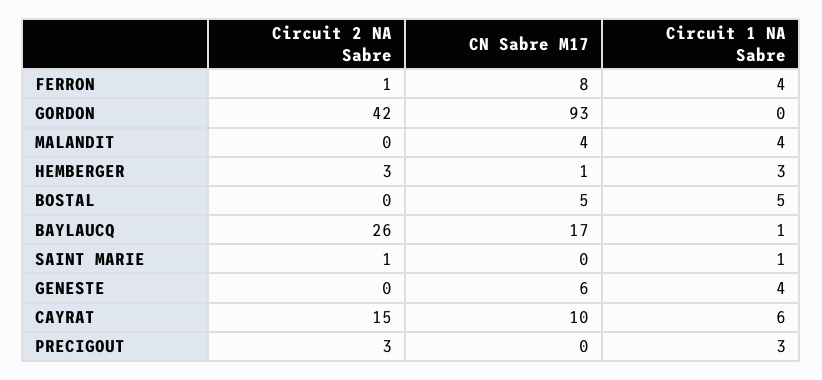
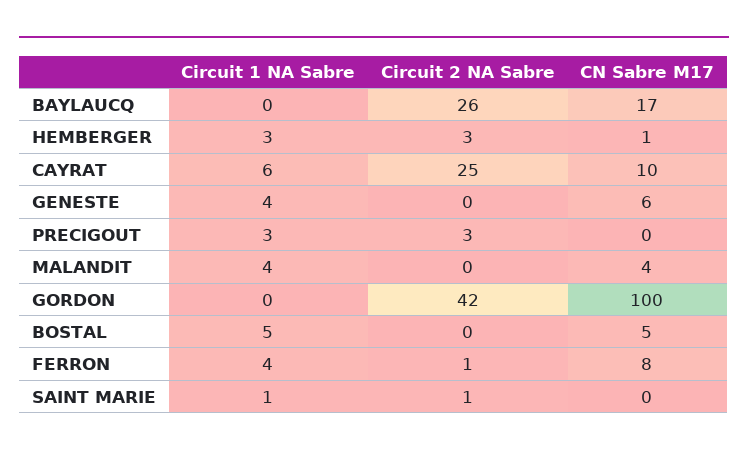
  {
    "Circuit 2 NA Sabre": {
      "FERRON": 1,
      "GORDON": 42,
      "MALANDIT": 0,
      "HEMBERGER": 3,
      "BOSTAL": 0,
      "BAYLAUCQ": 26,
      "SAINT MARIE": 1,
      "GENESTE": 0,
-     "CAYRAT": 15,
+     "CAYRAT": 25,
      "PRECIGOUT": 3
    },
    "CN Sabre M17": {
      "FERRON": 8,
-     "GORDON": 93,
+     "GORDON": 100,
      "MALANDIT": 4,
      "HEMBERGER": 1,
      "BOSTAL": 5,
      "BAYLAUCQ": 17,
      "SAINT MARIE": 0,
      "GENESTE": 6,
      "CAYRAT": 10,
      "PRECIGOUT": 0
    },
    "Circuit 1 NA Sabre": {
      "FERRON": 4,
      "GORDON": 0,
      "MALANDIT": 4,
      "HEMBERGER": 3,
      "BOSTAL": 5,
-     "BAYLAUCQ": 1,
+     "BAYLAUCQ": 0,
      "SAINT MARIE": 1,
      "GENESTE": 4,
      "CAYRAT": 6,
      "PRECIGOUT": 3
    }
  }

